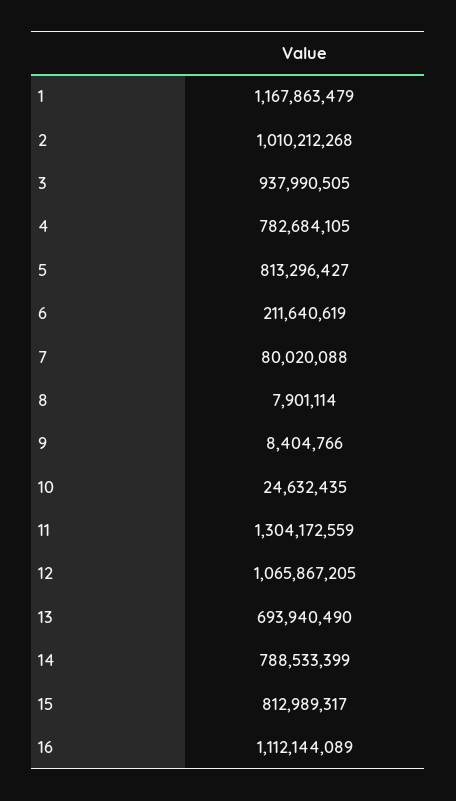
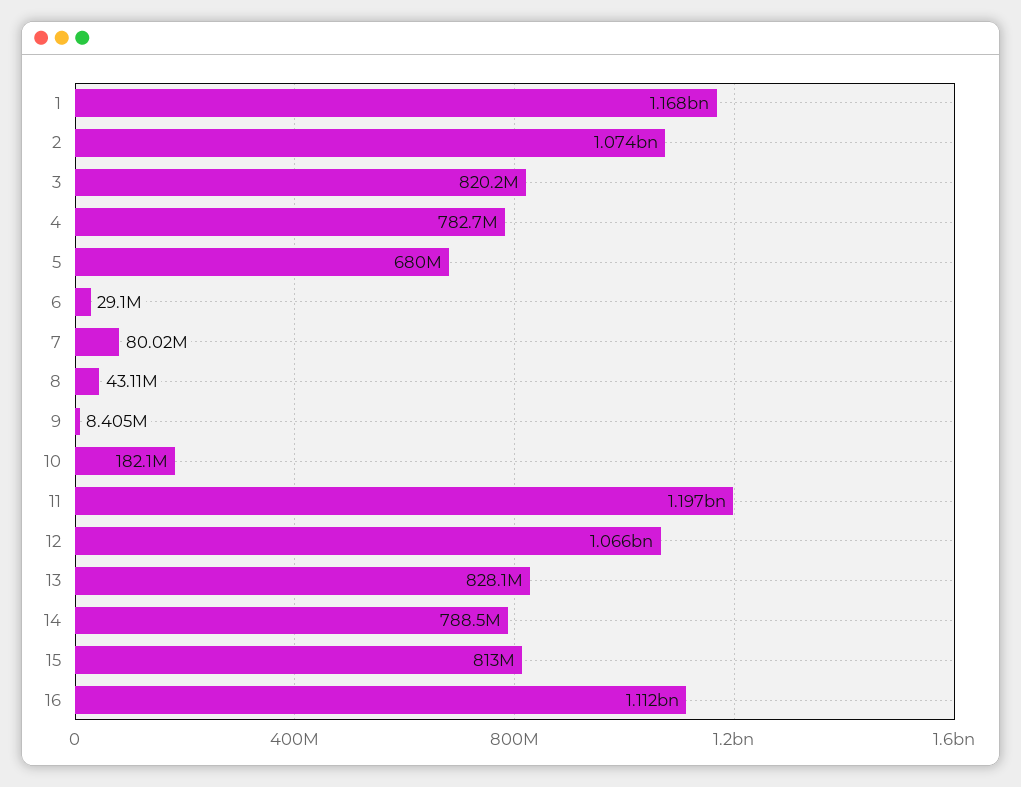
  {
    "1": 1167863479,
-   "2": 1010212268,
+   "2": 1074000000,
-   "3": 937990505,
+   "3": 820200000,
    "4": 782684105,
-   "5": 813296427,
+   "5": 680000000,
-   "6": 211640619,
+   "6": 29100000,
    "7": 80020088,
-   "8": 7901114,
+   "8": 43110000,
    "9": 8404766,
-   "10": 24632435,
+   "10": 182100000,
-   "11": 1304172559,
+   "11": 1197000000,
    "12": 1065867205,
-   "13": 693940490,
+   "13": 828100000,
    "14": 788533399,
    "15": 812989317,
    "16": 1112144089
  }

